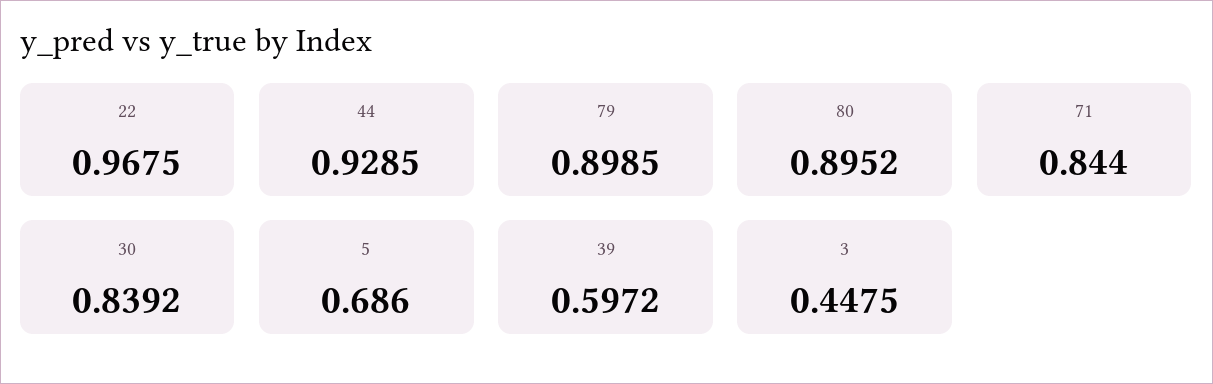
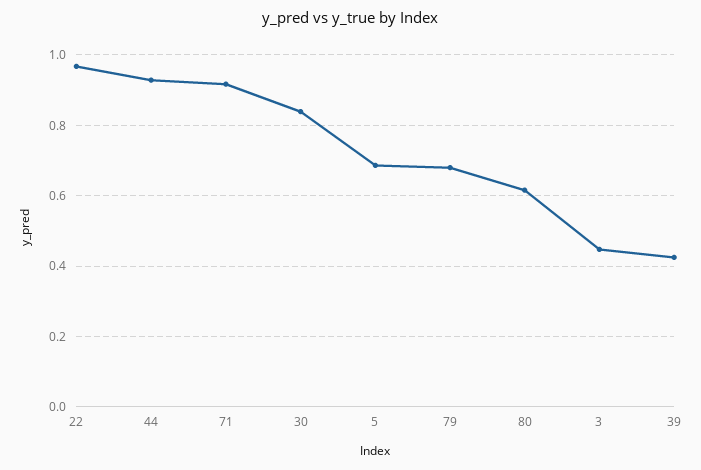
  {
    "22": 0.9675,
    "44": 0.9285,
-   "79": 0.8985,
+   "79": 0.68,
-   "80": 0.8952,
+   "80": 0.62,
-   "71": 0.844,
+   "71": 0.92,
    "30": 0.8392,
    "5": 0.686,
-   "39": 0.5972,
+   "39": 0.42,
    "3": 0.4475
  }

